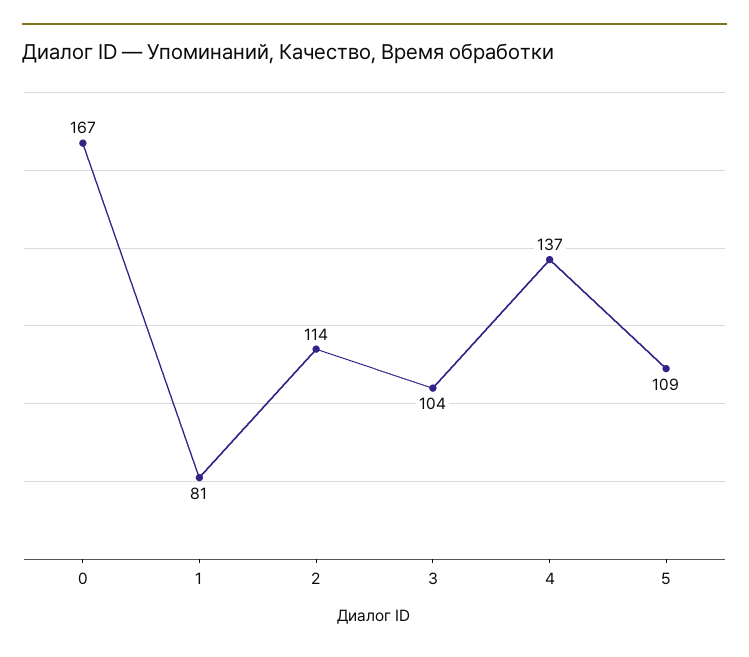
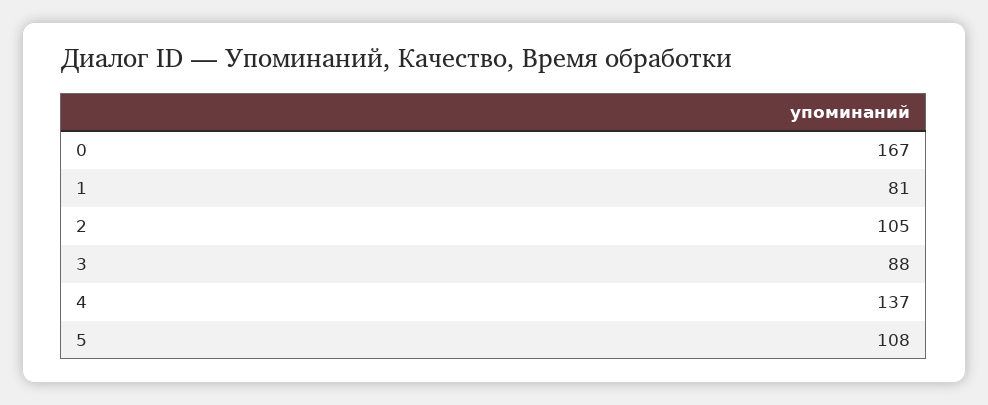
  {
    "0": 167,
    "1": 81,
-   "2": 114,
+   "2": 105,
-   "3": 104,
+   "3": 88,
    "4": 137,
-   "5": 109
+   "5": 108
  }

